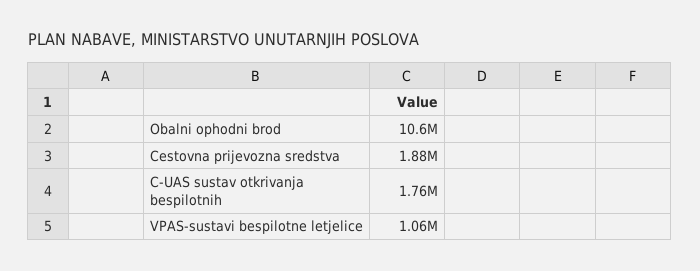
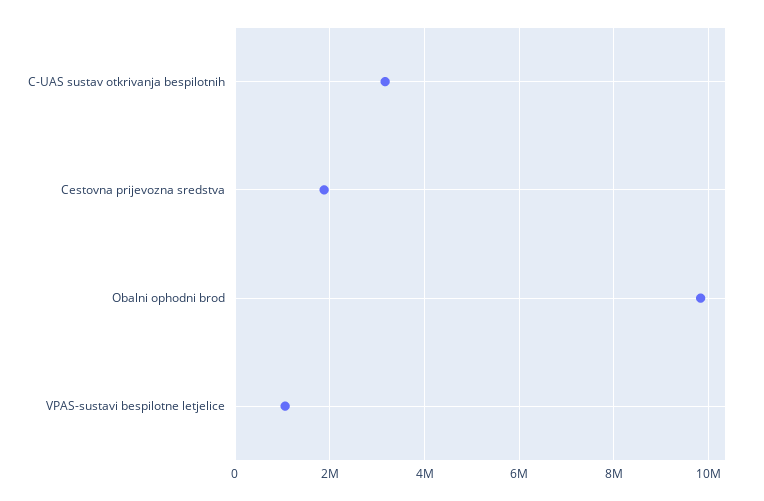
  {
-   "Obalni ophodni brod": 10600000,
+   "Obalni ophodni brod": 9800000,
    "Cestovna prijevozna sredstva": 1880000,
-   "C-UAS sustav otkrivanja bespilotnih": 1760000,
+   "C-UAS sustav otkrivanja bespilotnih": 3200000,
    "VPAS-sustavi bespilotne letjelice": 1060000
  }

